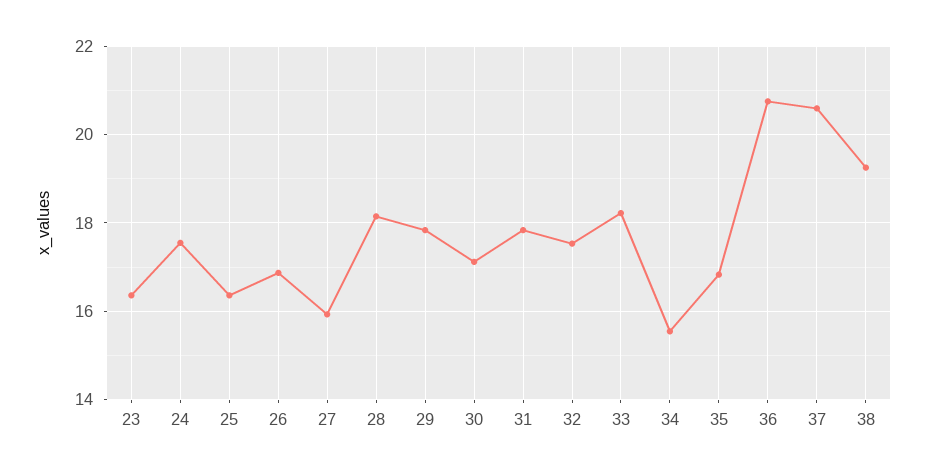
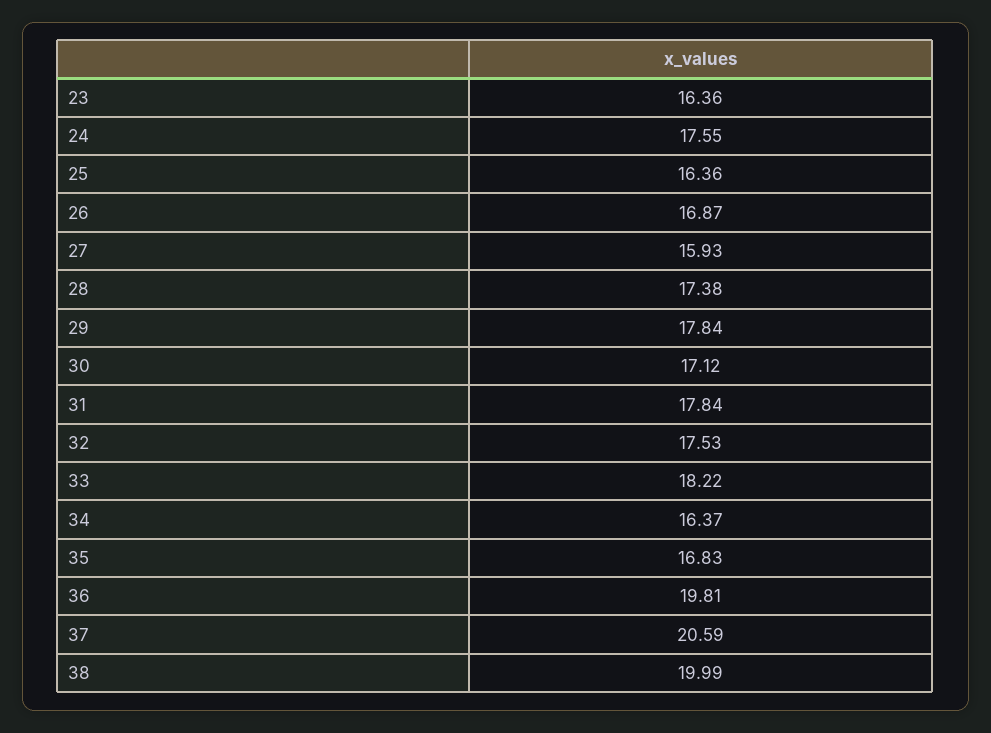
  {
    "23": 16.36,
    "24": 17.55,
    "25": 16.36,
    "26": 16.87,
    "27": 15.93,
-   "28": 18.2,
+   "28": 17.38,
    "29": 17.84,
    "30": 17.12,
    "31": 17.84,
    "32": 17.53,
    "33": 18.22,
-   "34": 15.6,
+   "34": 16.37,
    "35": 16.83,
-   "36": 20.8,
+   "36": 19.81,
    "37": 20.59,
-   "38": 19.2
+   "38": 19.99
  }

